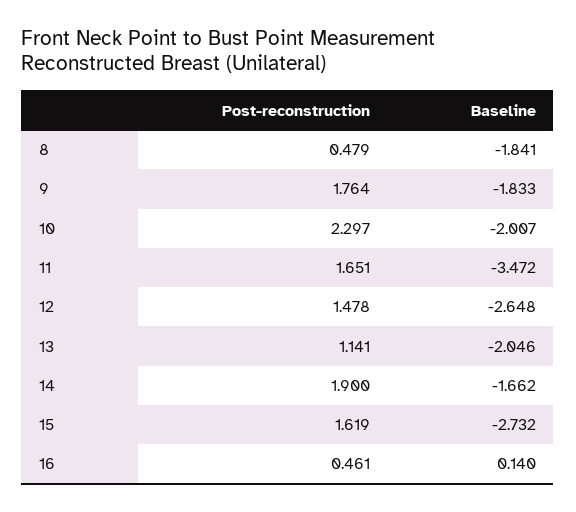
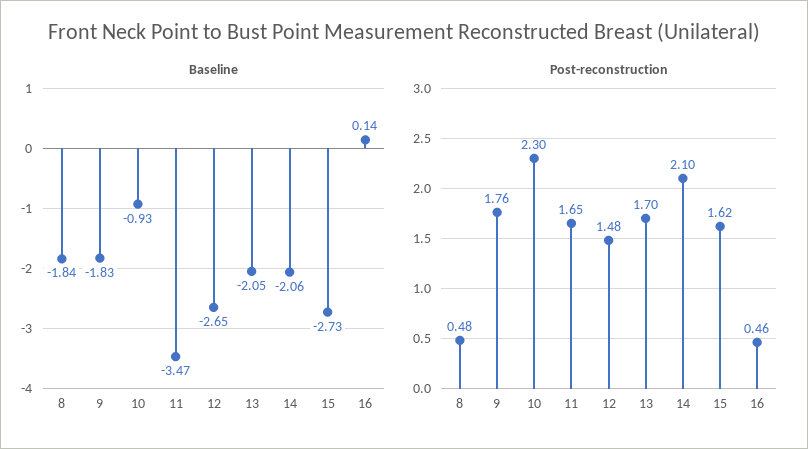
  {
    "Post-reconstruction": {
      "8": 0.479,
      "9": 1.764,
      "10": 2.297,
      "11": 1.651,
      "12": 1.478,
-     "13": 1.141,
+     "13": 1.7,
-     "14": 1.9,
+     "14": 2.1,
      "15": 1.619,
      "16": 0.461
    },
    "Baseline": {
      "8": -1.841,
      "9": -1.833,
-     "10": -2.007,
+     "10": -0.93,
      "11": -3.472,
      "12": -2.648,
      "13": -2.046,
-     "14": -1.662,
+     "14": -2.06,
      "15": -2.732,
      "16": 0.14
    }
  }

